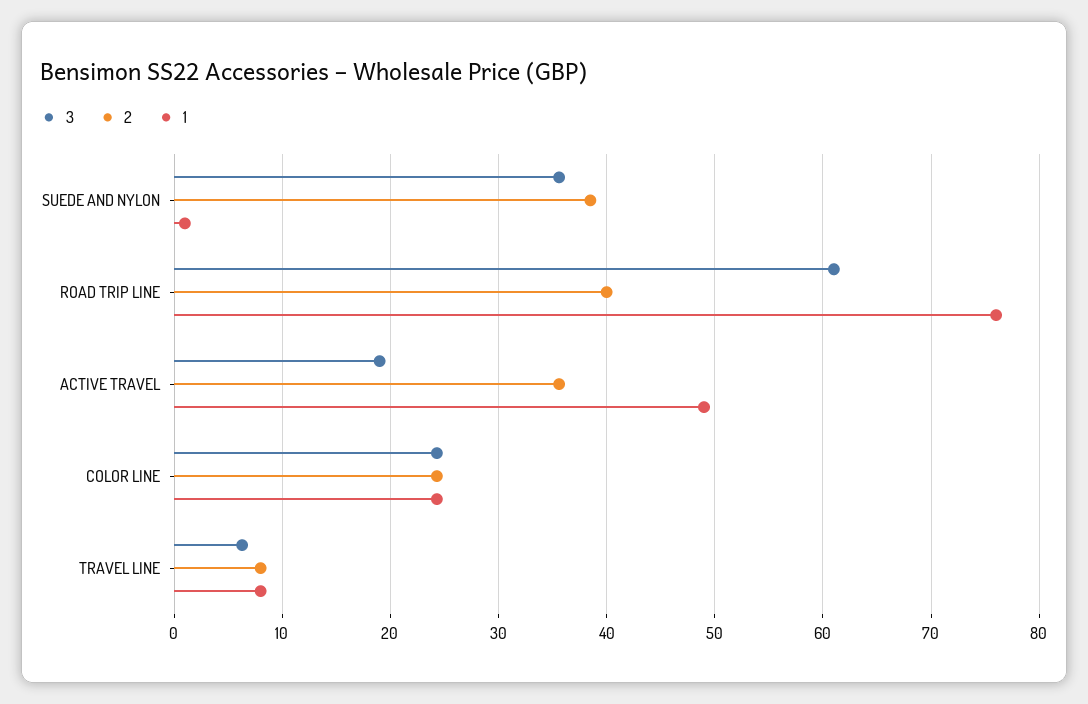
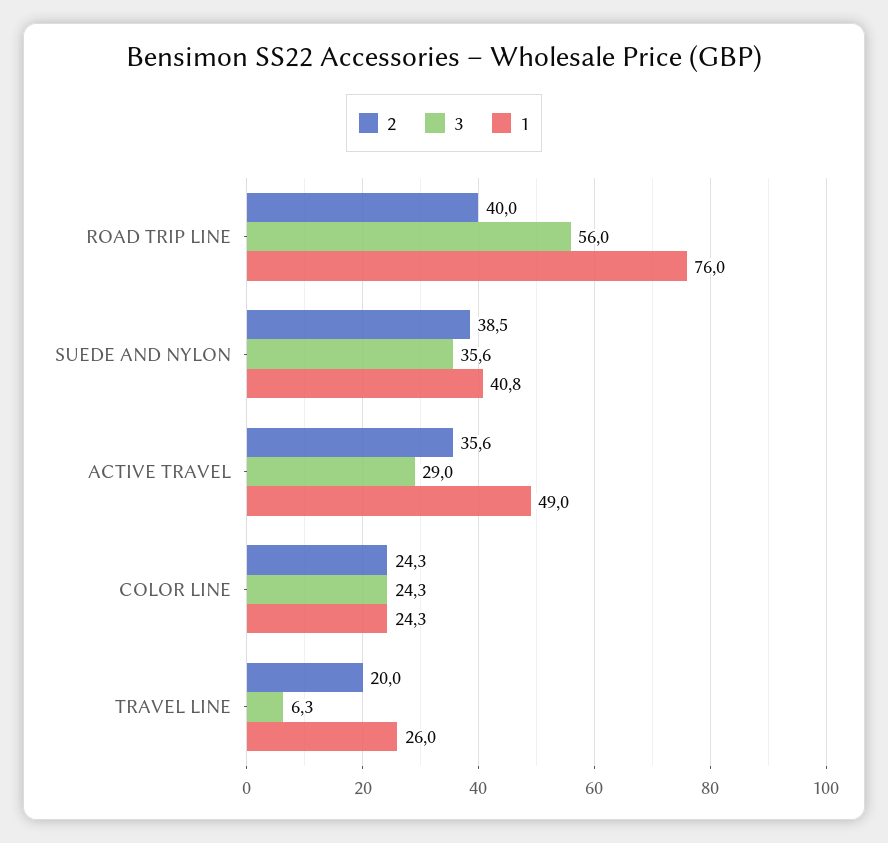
  {
    "3": {
      "SUEDE AND NYLON": 35.6,
-     "ROAD TRIP LINE": 61,
+     "ROAD TRIP LINE": 56,
-     "ACTIVE TRAVEL": 19,
+     "ACTIVE TRAVEL": 29,
      "COLOR LINE": 24.3,
      "TRAVEL LINE": 6.3
    },
    "2": {
      "SUEDE AND NYLON": 38.5,
      "ROAD TRIP LINE": 40,
      "ACTIVE TRAVEL": 35.6,
      "COLOR LINE": 24.3,
-     "TRAVEL LINE": 8
+     "TRAVEL LINE": 20
    },
    "1": {
-     "SUEDE AND NYLON": 1,
+     "SUEDE AND NYLON": 40.8,
      "ROAD TRIP LINE": 76,
      "ACTIVE TRAVEL": 49,
      "COLOR LINE": 24.3,
-     "TRAVEL LINE": 8
+     "TRAVEL LINE": 26
    }
  }

